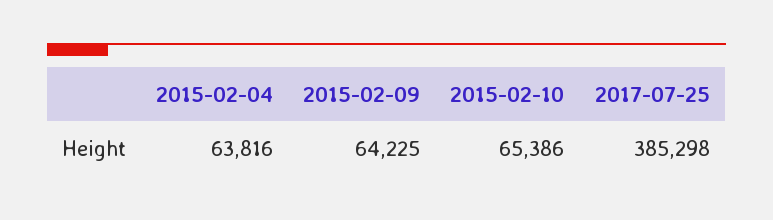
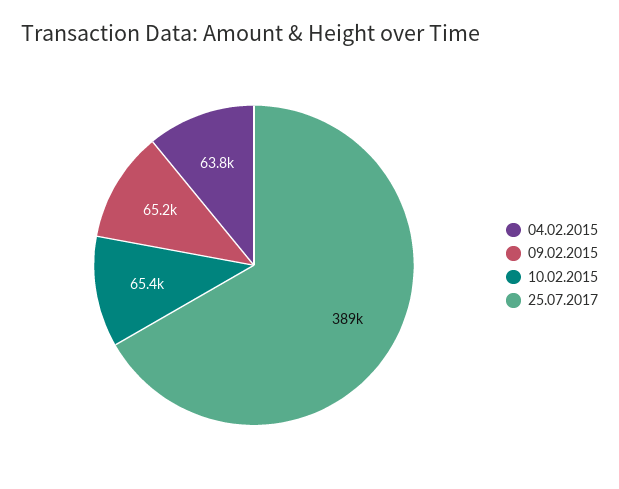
  {
    "2015-02-04": 63816,
-   "2015-02-09": 64225,
+   "2015-02-09": 65200,
    "2015-02-10": 65386,
-   "2017-07-25": 385298
+   "2017-07-25": 389000
  }

